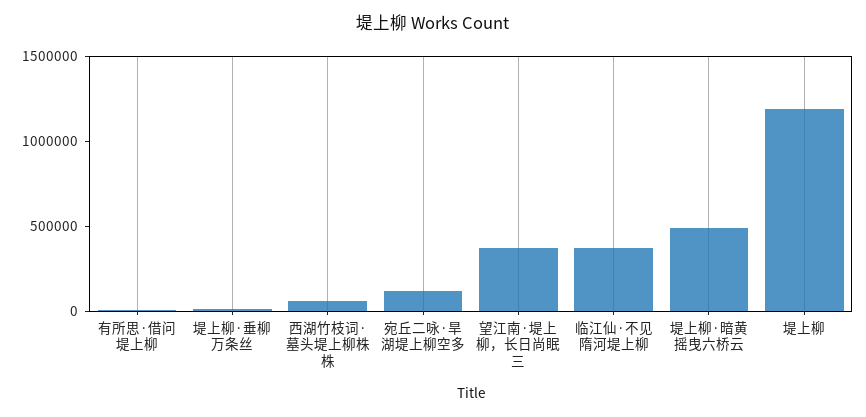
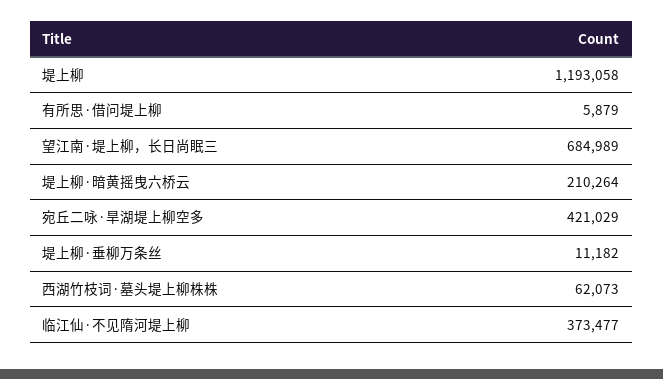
  {
    "有所思·借问堤上柳": 5879,
    "堤上柳·垂柳万条丝": 11182,
    "西湖竹枝词·墓头堤上柳株株": 62073,
-   "宛丘二咏·旱湖堤上柳空多": 100000,
+   "宛丘二咏·旱湖堤上柳空多": 421029,
-   "望江南·堤上柳，长日尚眠三": 400000,
+   "望江南·堤上柳，长日尚眠三": 684989,
    "临江仙·不见隋河堤上柳": 373477,
-   "堤上柳·暗黄摇曳六桥云": 500000,
+   "堤上柳·暗黄摇曳六桥云": 210264,
    "堤上柳": 1193058
  }

